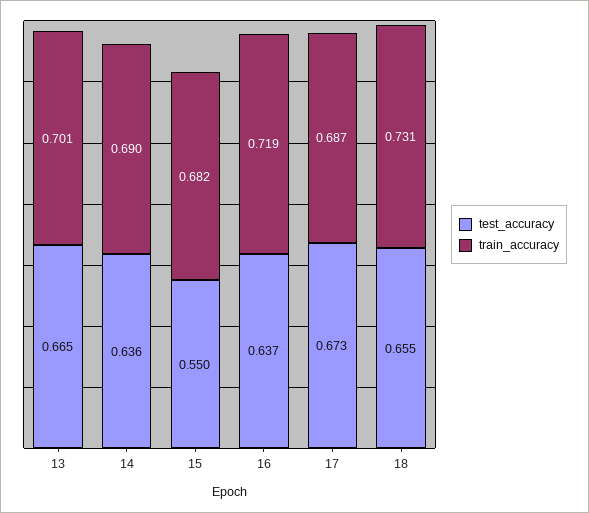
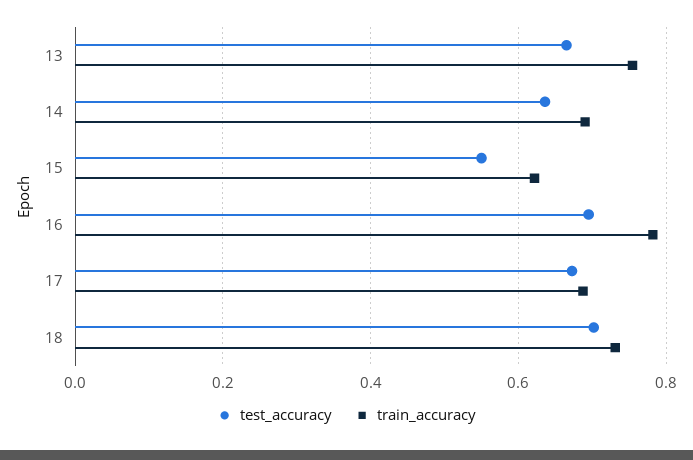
  {
    "test_accuracy": {
      "13": 0.665,
      "14": 0.636,
      "15": 0.55,
-     "16": 0.637,
+     "16": 0.7,
      "17": 0.673,
-     "18": 0.655
+     "18": 0.7
    },
    "train_accuracy": {
-     "13": 0.701,
+     "13": 0.76,
      "14": 0.69,
-     "15": 0.682,
+     "15": 0.62,
-     "16": 0.719,
+     "16": 0.78,
      "17": 0.687,
      "18": 0.731
    }
  }

